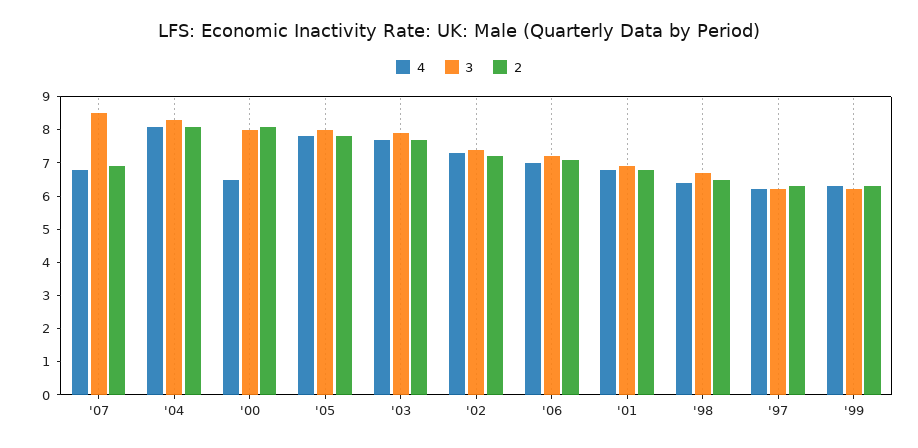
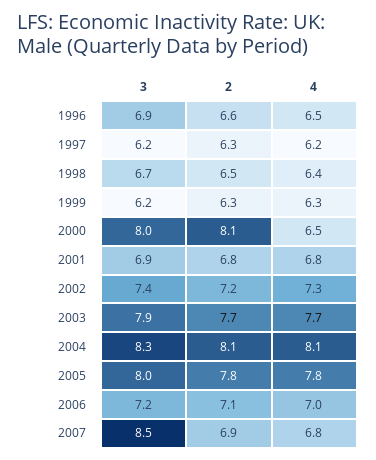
  {
    "4": {
      "'07": 6.8,
      "'04": 8.1,
      "'00": 6.5,
      "'05": 7.8,
      "'03": 7.7,
      "'02": 7.3,
      "'06": 7,
      "'01": 6.8,
      "'98": 6.4,
      "'97": 6.2,
-     "'99": 6.3
+     "'99": 6.3,
+     "1996": 6.5
    },
    "3": {
      "'07": 8.5,
      "'04": 8.3,
      "'00": 8,
      "'05": 8,
      "'03": 7.9,
      "'02": 7.4,
      "'06": 7.2,
      "'01": 6.9,
      "'98": 6.7,
      "'97": 6.2,
-     "'99": 6.2
+     "'99": 6.2,
+     "1996": 6.9
    },
    "2": {
      "'07": 6.9,
      "'04": 8.1,
      "'00": 8.1,
      "'05": 7.8,
      "'03": 7.7,
      "'02": 7.2,
      "'06": 7.1,
      "'01": 6.8,
      "'98": 6.5,
      "'97": 6.3,
-     "'99": 6.3
+     "'99": 6.3,
+     "1996": 6.6
    }
  }

